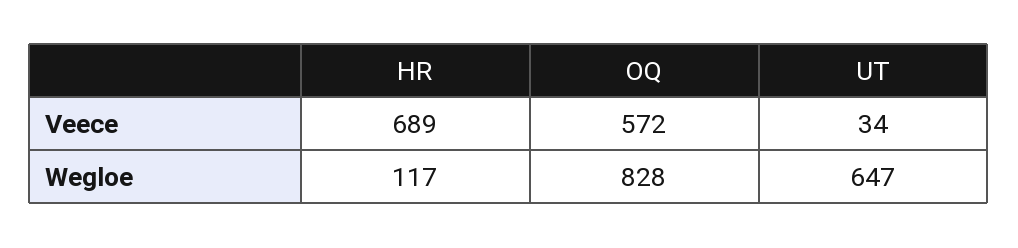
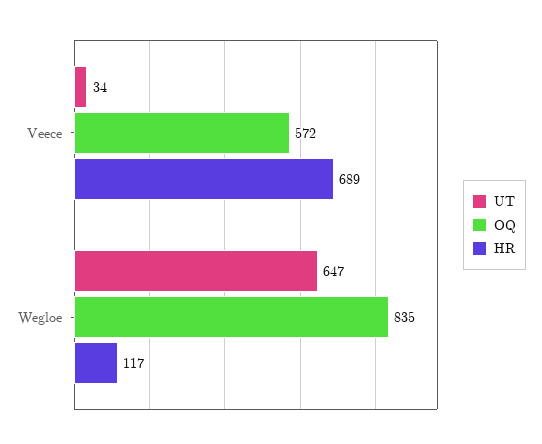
  {
    "HR": {
      "Veece": 689,
      "Wegloe": 117
    },
    "OQ": {
      "Veece": 572,
-     "Wegloe": 828
+     "Wegloe": 835
    },
    "UT": {
      "Veece": 34,
      "Wegloe": 647
    }
  }

